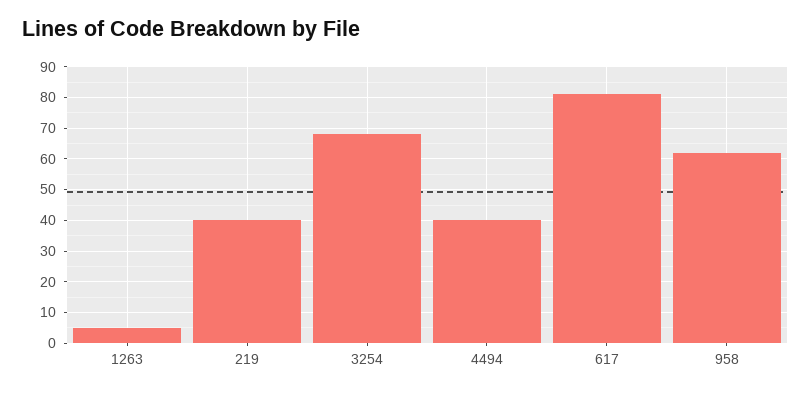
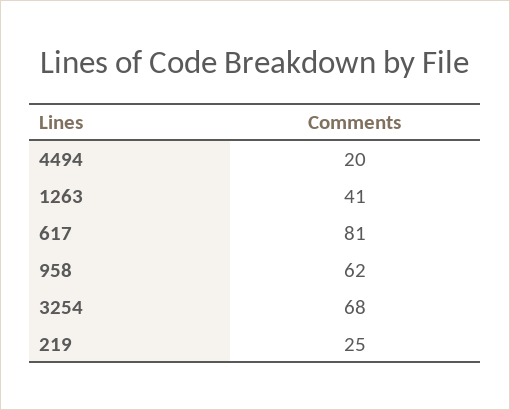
  {
-   "1263": 5,
+   "1263": 41,
-   "219": 40,
+   "219": 25,
    "3254": 68,
-   "4494": 40,
+   "4494": 20,
    "617": 81,
    "958": 62
  }

